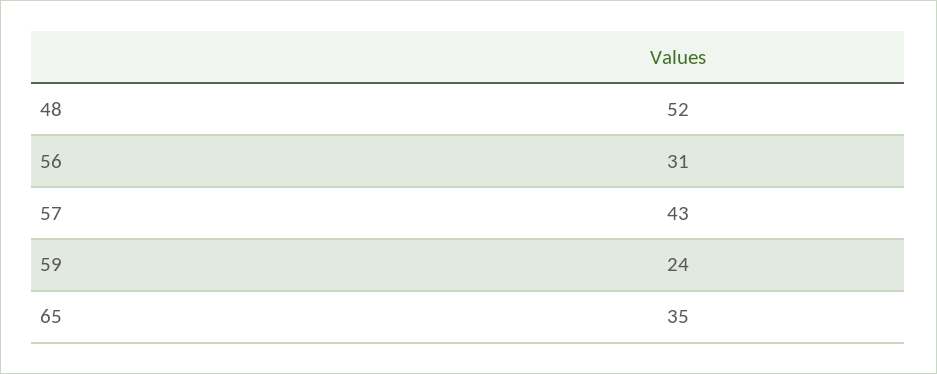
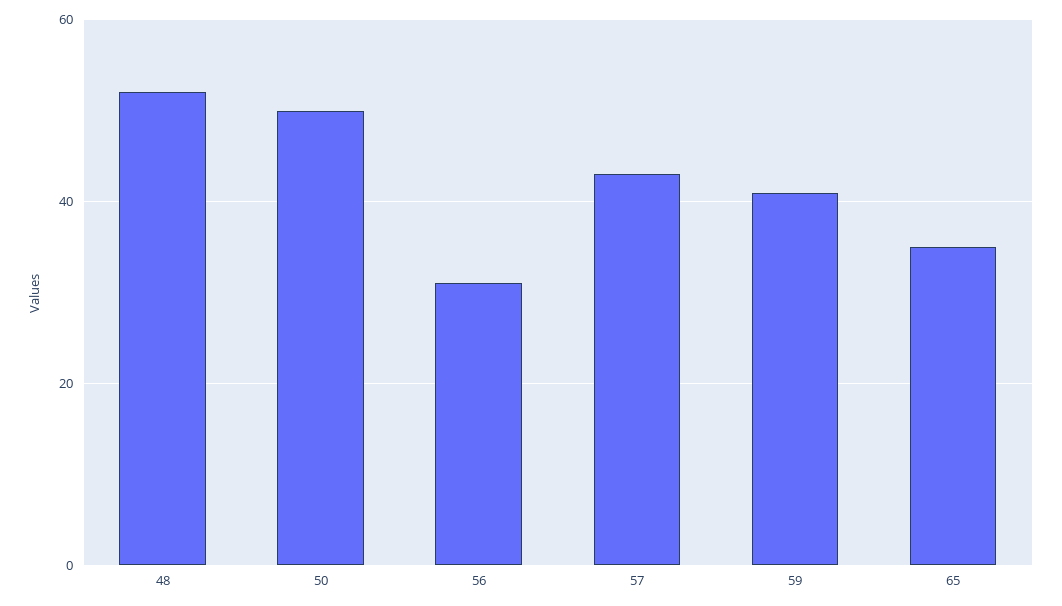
  {
    "48": 52,
    "56": 31,
    "57": 43,
-   "59": 24,
+   "59": 40,
-   "65": 35
+   "65": 35,
+   "50": 50
  }

